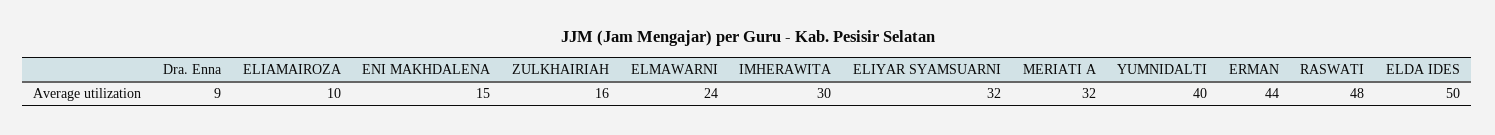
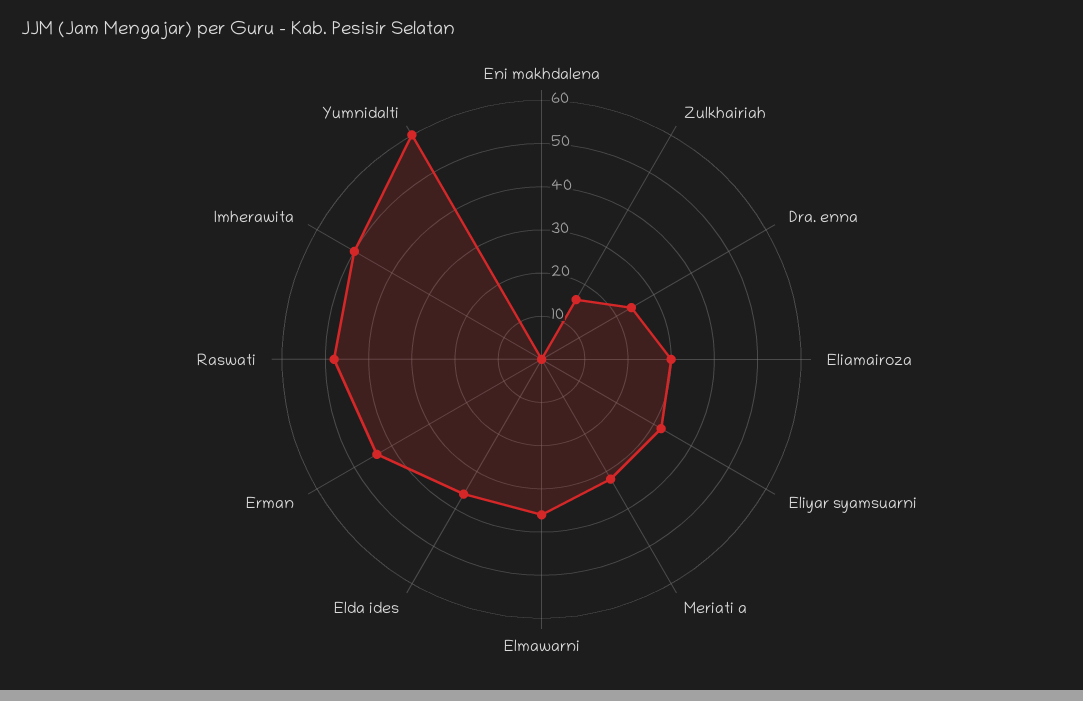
  {
-   "Dra. Enna": 9,
+   "Dra. Enna": 25,
-   "ELIAMAIROZA": 10,
+   "ELIAMAIROZA": 30,
-   "ENI MAKHDALENA": 15,
+   "ENI MAKHDALENA": 0,
    "ZULKHAIRIAH": 16,
-   "ELMAWARNI": 24,
+   "ELMAWARNI": 35,
-   "IMHERAWITA": 30,
+   "IMHERAWITA": 50,
    "ELIYAR SYAMSUARNI": 32,
    "MERIATI A": 32,
-   "YUMNIDALTI": 40,
+   "YUMNIDALTI": 60,
    "ERMAN": 44,
    "RASWATI": 48,
-   "ELDA IDES": 50
+   "ELDA IDES": 35
  }

